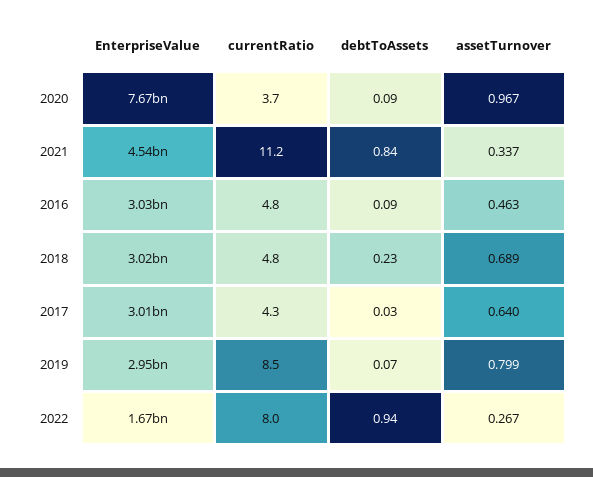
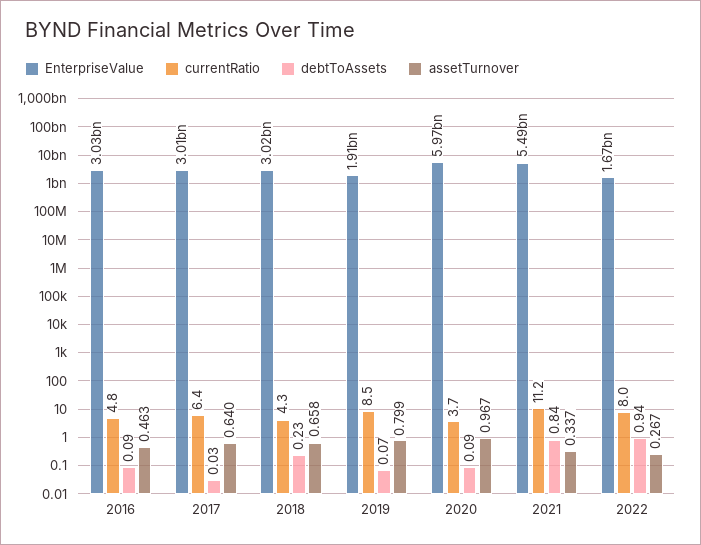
  {
    "EnterpriseValue": {
-     "2020": 7670000000,
+     "2020": 5970000000,
-     "2021": 4540000000,
+     "2021": 5490000000,
      "2016": 3030000000,
      "2018": 3020000000,
      "2017": 3010000000,
-     "2019": 2950000000,
+     "2019": 1910000000,
      "2022": 1670000000
    },
    "currentRatio": {
      "2020": 3.7,
      "2021": 11.2,
      "2016": 4.8,
-     "2018": 4.8,
+     "2018": 4.3,
-     "2017": 4.3,
+     "2017": 6.4,
      "2019": 8.5,
      "2022": 8
    },
    "debtToAssets": {
      "2020": 0.09,
      "2021": 0.84,
      "2016": 0.09,
      "2018": 0.23,
      "2017": 0.03,
      "2019": 0.07,
      "2022": 0.94
    },
    "assetTurnover": {
      "2020": 0.967,
      "2021": 0.337,
      "2016": 0.463,
-     "2018": 0.689,
+     "2018": 0.658,
      "2017": 0.64,
      "2019": 0.799,
      "2022": 0.267
    }
  }

